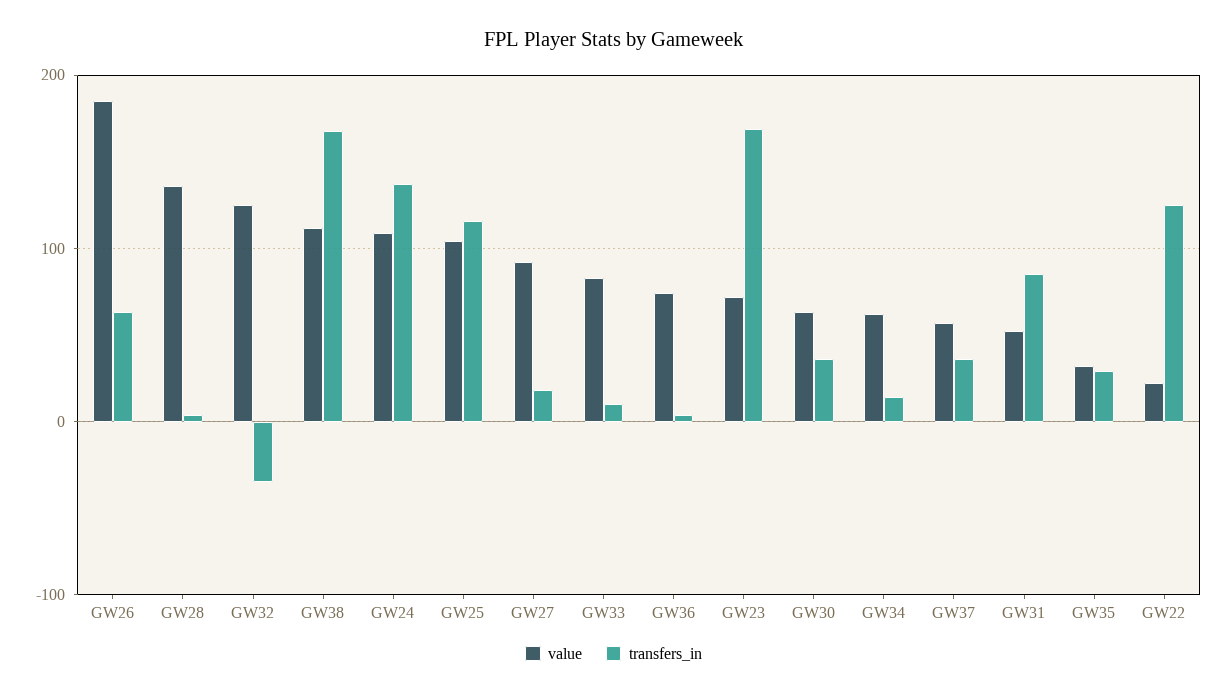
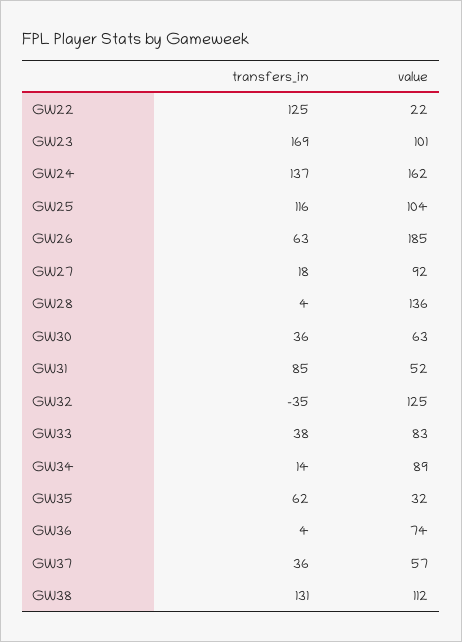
  {
    "value": {
      "GW26": 185,
      "GW28": 136,
      "GW32": 125,
      "GW38": 112,
-     "GW24": 110,
+     "GW24": 162,
      "GW25": 104,
      "GW27": 92,
      "GW33": 83,
      "GW36": 74,
-     "GW23": 70,
+     "GW23": 101,
      "GW30": 63,
-     "GW34": 60,
+     "GW34": 89,
      "GW37": 57,
      "GW31": 52,
      "GW35": 32,
      "GW22": 22
    },
    "transfers_in": {
      "GW26": 63,
      "GW28": 4,
      "GW32": -35,
-     "GW38": 170,
+     "GW38": 131,
      "GW24": 137,
      "GW25": 116,
      "GW27": 18,
-     "GW33": 10,
+     "GW33": 38,
      "GW36": 4,
      "GW23": 169,
      "GW30": 36,
      "GW34": 14,
      "GW37": 36,
      "GW31": 85,
-     "GW35": 30,
+     "GW35": 62,
      "GW22": 125
    }
  }

